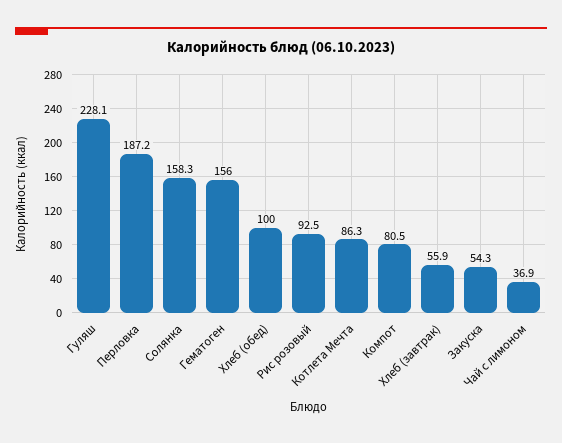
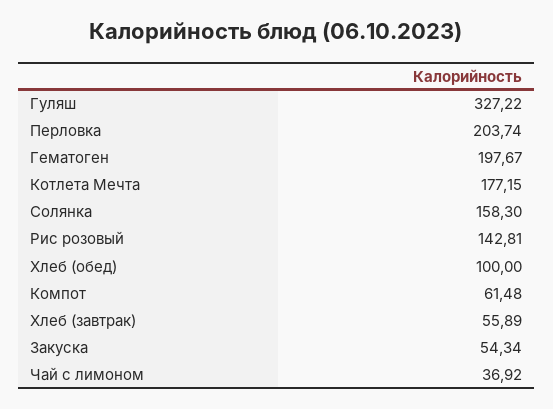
  {
-   "Гуляш": 228.1,
+   "Гуляш": 327.22,
-   "Перловка": 187.2,
+   "Перловка": 203.74,
    "Солянка": 158.3,
-   "Гематоген": 156,
+   "Гематоген": 197.67,
    "Хлеб (обед)": 100,
-   "Рис розовый": 92.5,
+   "Рис розовый": 142.81,
-   "Котлета Мечта": 86.3,
+   "Котлета Мечта": 177.15,
-   "Компот": 80.5,
+   "Компот": 61.48,
    "Хлеб (завтрак)": 55.89,
    "Закуска": 54.34,
    "Чай с лимоном": 36.92
  }

